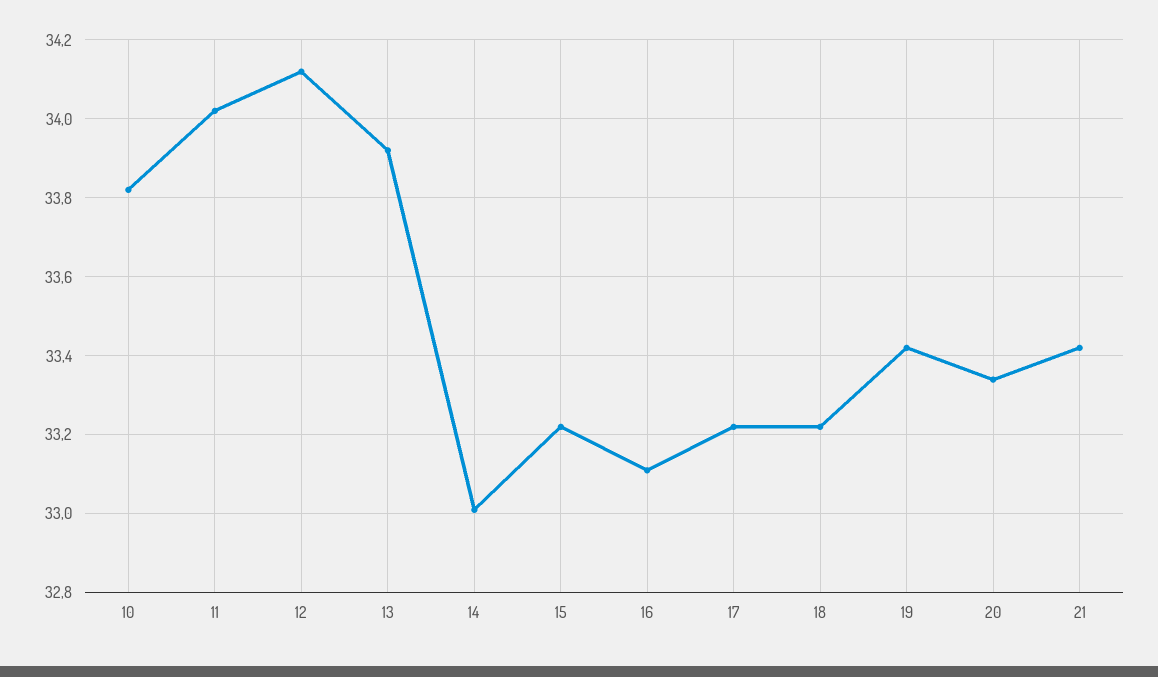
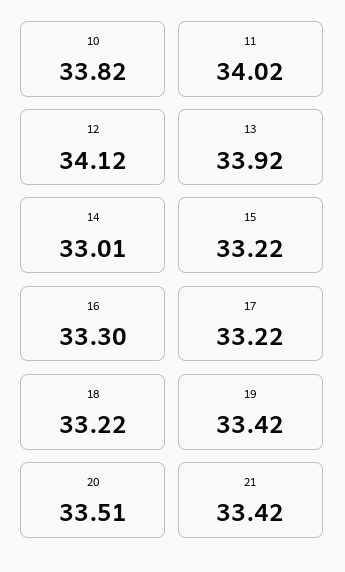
  {
    "10": 33.82,
    "11": 34.02,
    "12": 34.12,
    "13": 33.92,
    "14": 33.01,
    "15": 33.22,
-   "16": 33.1,
+   "16": 33.3,
    "17": 33.22,
    "18": 33.22,
    "19": 33.42,
-   "20": 33.35,
+   "20": 33.51,
    "21": 33.42
  }

